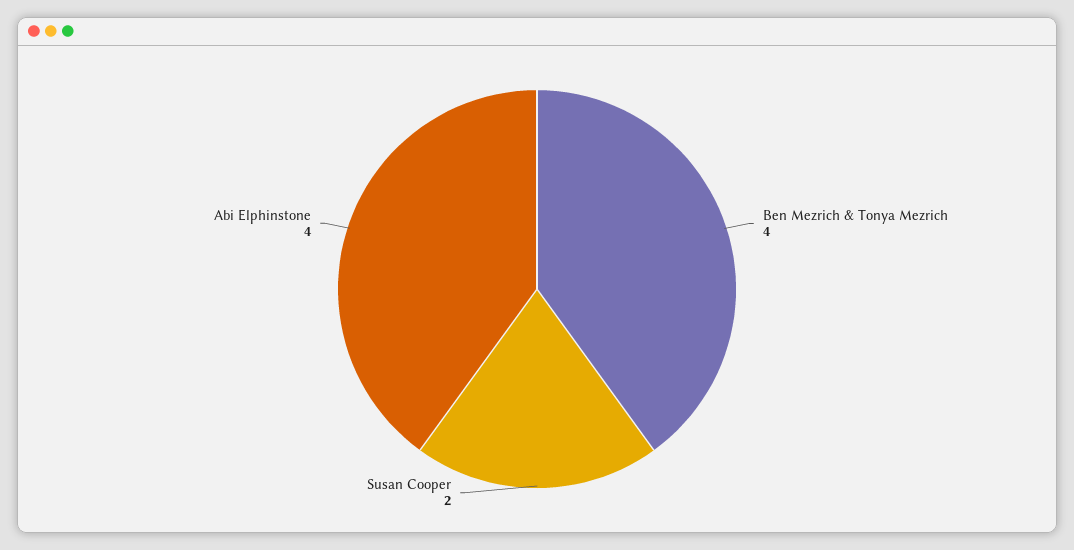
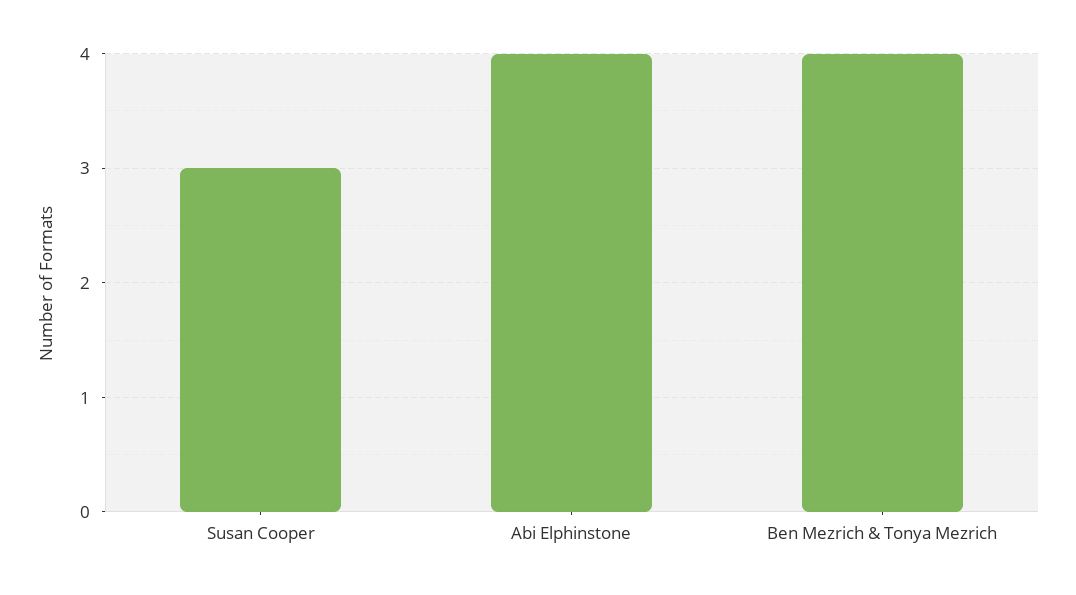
  {
    "Ben Mezrich & Tonya Mezrich": 4,
-   "Susan Cooper": 2,
+   "Susan Cooper": 3,
    "Abi Elphinstone": 4
  }

